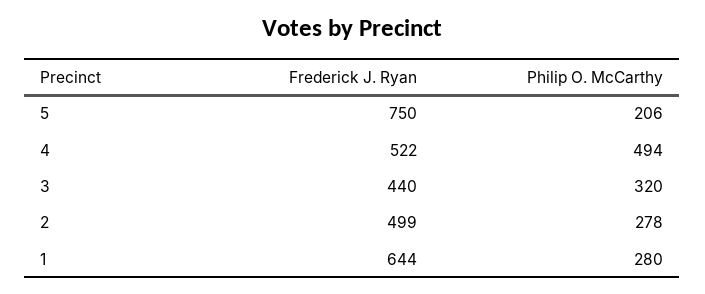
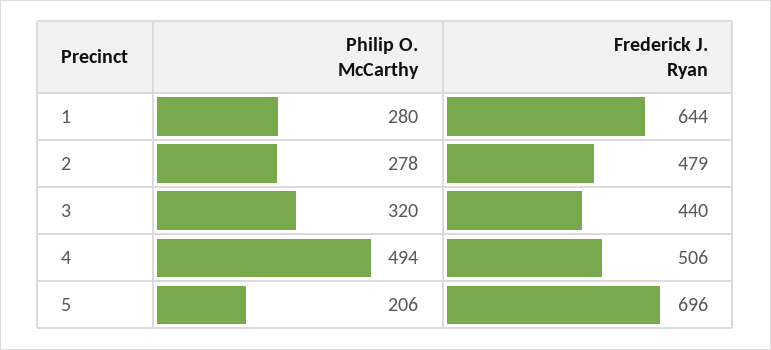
  {
    "Frederick J. Ryan": {
-     "5": 750,
+     "5": 696,
-     "4": 522,
+     "4": 506,
      "3": 440,
-     "2": 499,
+     "2": 479,
      "1": 644
    },
    "Philip O. McCarthy": {
      "5": 206,
      "4": 494,
      "3": 320,
      "2": 278,
      "1": 280
    }
  }

